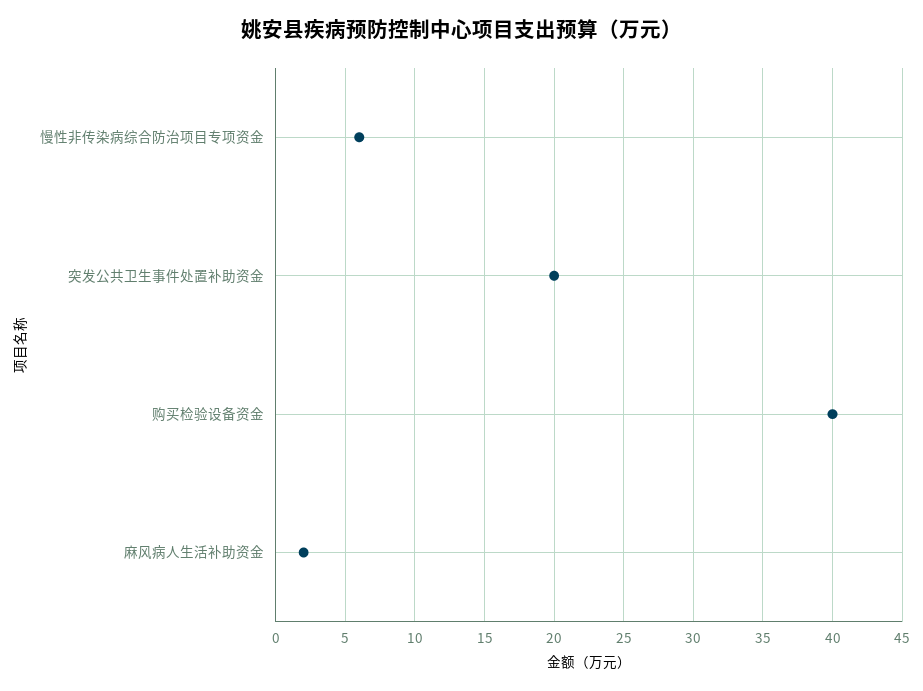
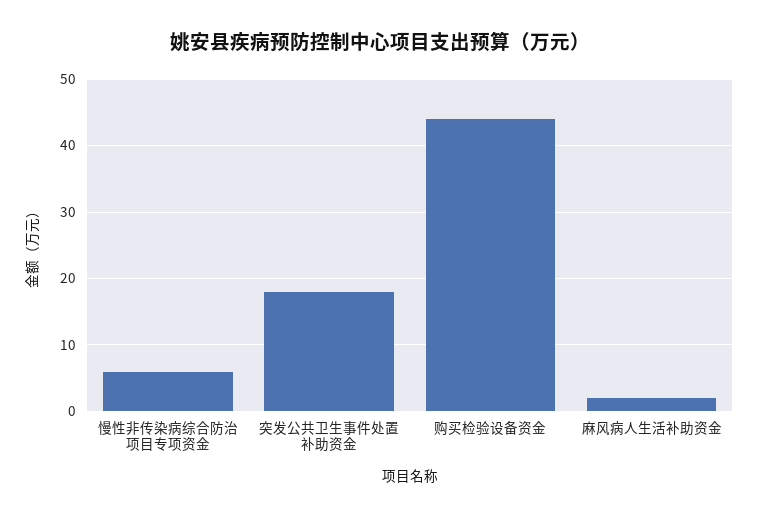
  {
    "慢性非传染病综合防治项目专项资金": 6,
-   "突发公共卫生事件处置补助资金": 20,
+   "突发公共卫生事件处置补助资金": 18,
-   "购买检验设备资金": 40,
+   "购买检验设备资金": 44,
    "麻风病人生活补助资金": 2
  }

